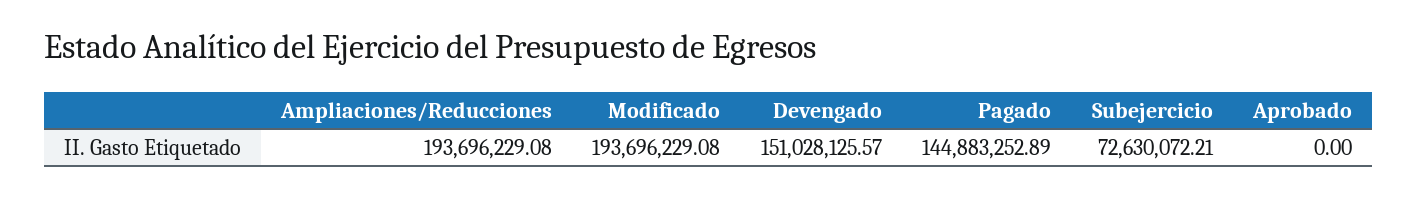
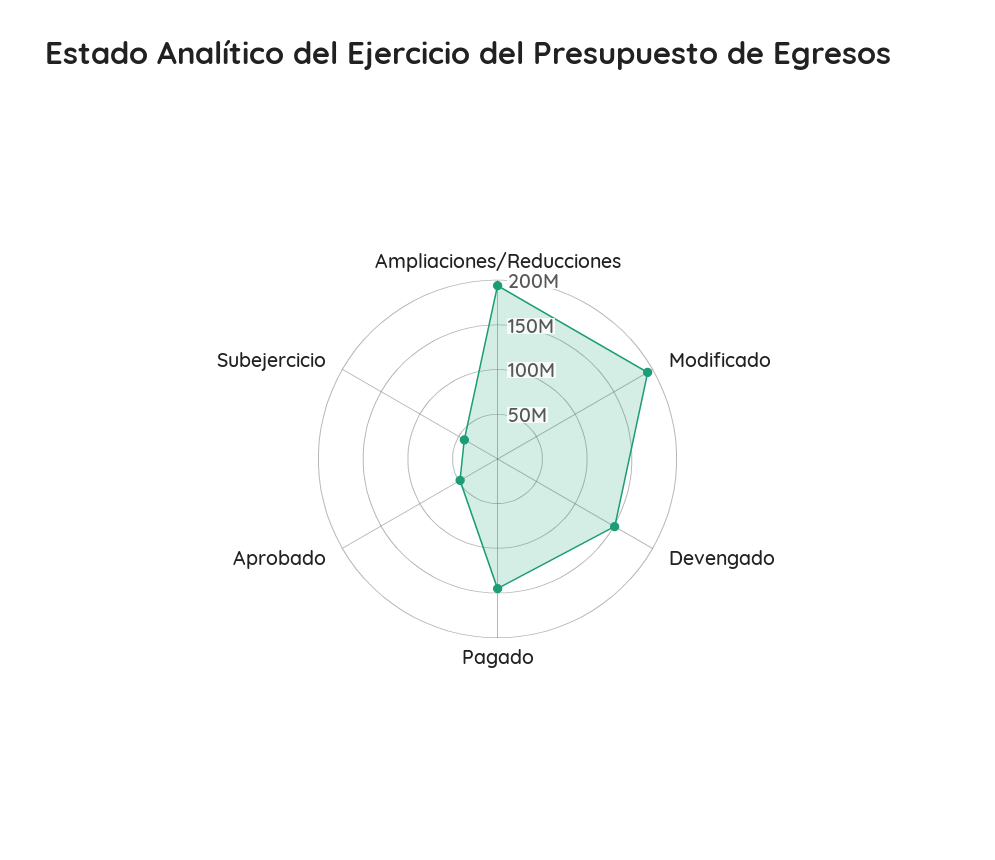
  {
    "Ampliaciones/Reducciones": 193696229.08,
    "Modificado": 193696229.08,
    "Devengado": 151028125.57,
    "Pagado": 144883252.89,
-   "Subejercicio": 72630072.21,
+   "Subejercicio": 40000000,
-   "Aprobado": 0
+   "Aprobado": 50000000
  }

